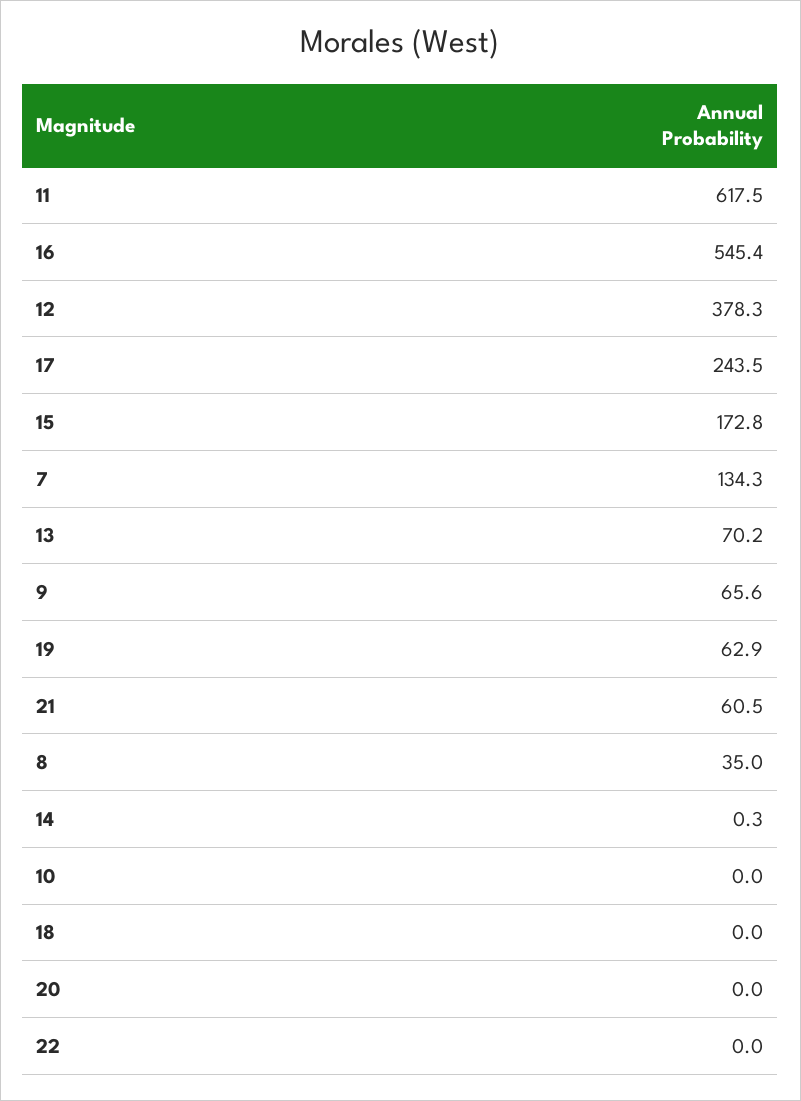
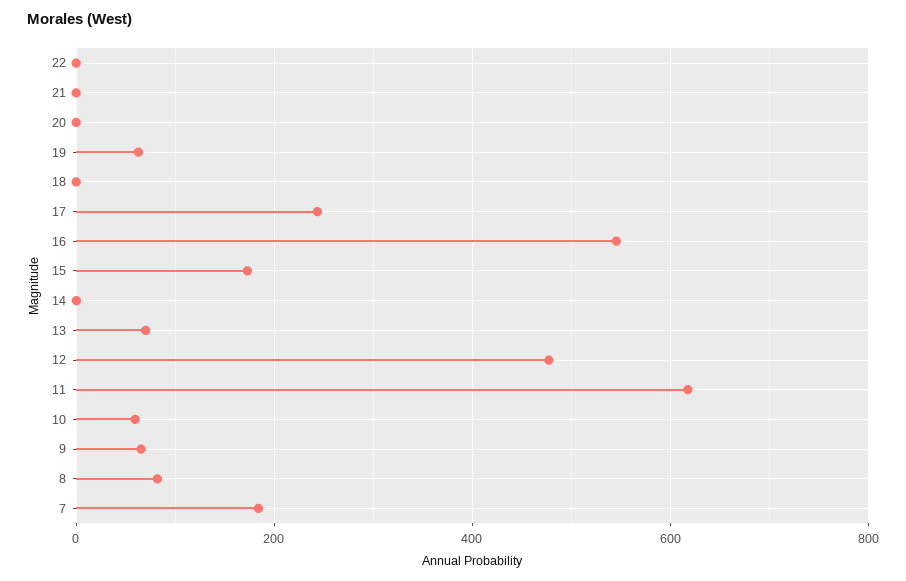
  {
    "11": 617.5,
    "16": 545.4,
-   "12": 378.3,
+   "12": 480,
    "17": 243.5,
    "15": 172.8,
-   "7": 134.3,
+   "7": 180,
    "13": 70.2,
    "9": 65.6,
    "19": 62.9,
-   "21": 60.5,
+   "21": 0,
-   "8": 35,
+   "8": 80,
    "14": 0.3,
-   "10": 0,
+   "10": 60,
    "18": 0,
    "20": 0,
    "22": 0
  }

